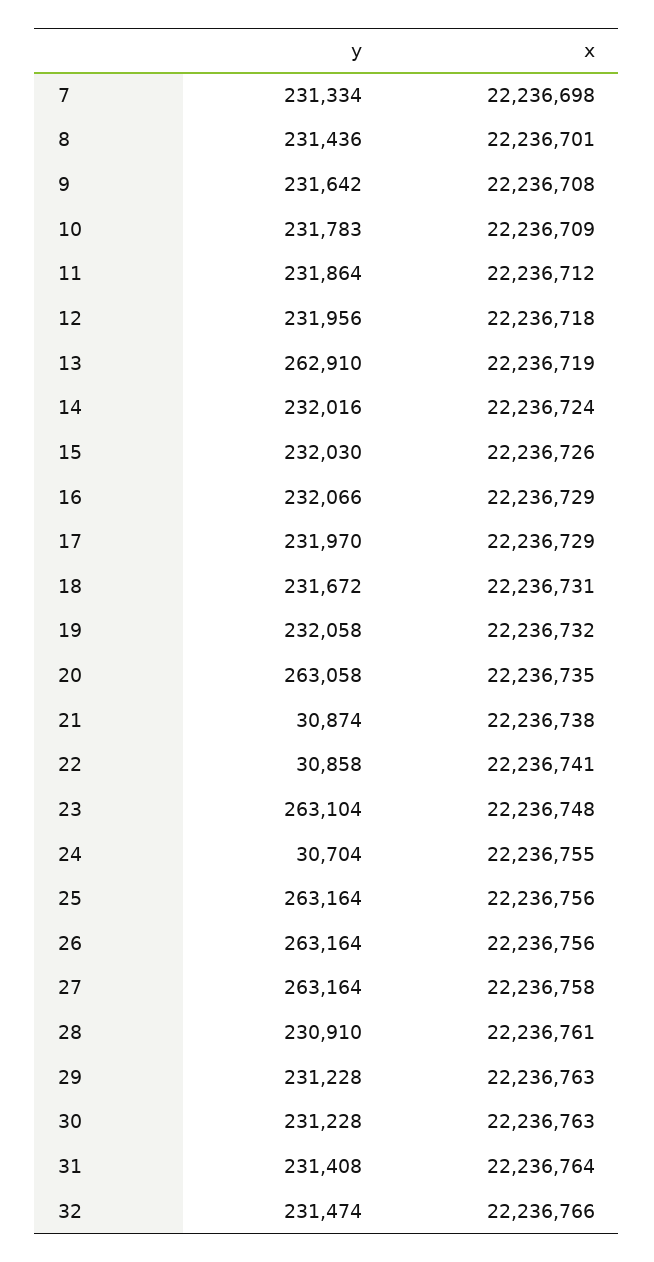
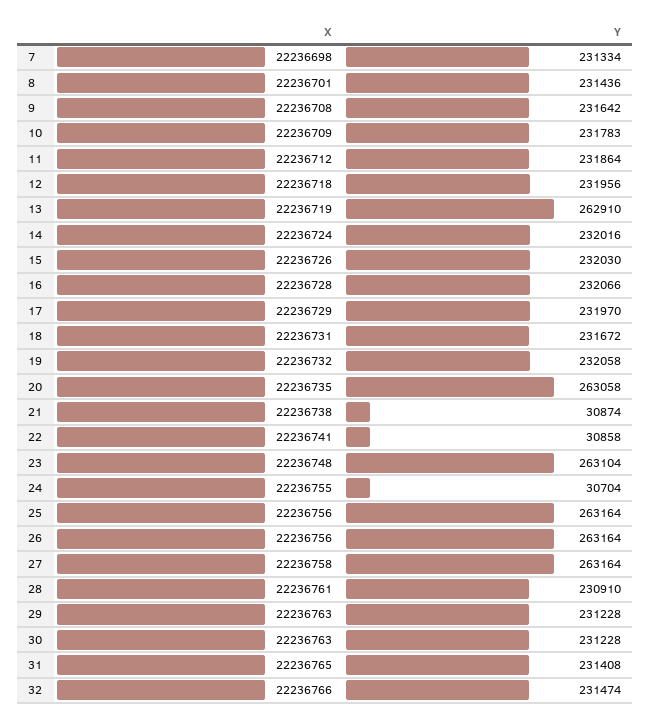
  {
    "y": {
      "7": 231334,
      "8": 231436,
      "9": 231642,
      "10": 231783,
      "11": 231864,
      "12": 231956,
      "13": 262910,
      "14": 232016,
      "15": 232030,
      "16": 232066,
      "17": 231970,
      "18": 231672,
      "19": 232058,
      "20": 263058,
      "21": 30874,
      "22": 30858,
      "23": 263104,
      "24": 30704,
      "25": 263164,
      "26": 263164,
      "27": 263164,
      "28": 230910,
      "29": 231228,
      "30": 231228,
      "31": 231408,
      "32": 231474
    },
    "x": {
      "7": 22236698,
      "8": 22236701,
      "9": 22236708,
      "10": 22236709,
      "11": 22236712,
      "12": 22236718,
      "13": 22236719,
      "14": 22236724,
      "15": 22236726,
-     "16": 22236729,
+     "16": 22236728,
      "17": 22236729,
      "18": 22236731,
      "19": 22236732,
      "20": 22236735,
      "21": 22236738,
      "22": 22236741,
      "23": 22236748,
      "24": 22236755,
      "25": 22236756,
      "26": 22236756,
      "27": 22236758,
      "28": 22236761,
      "29": 22236763,
      "30": 22236763,
-     "31": 22236764,
+     "31": 22236765,
      "32": 22236766
    }
  }

